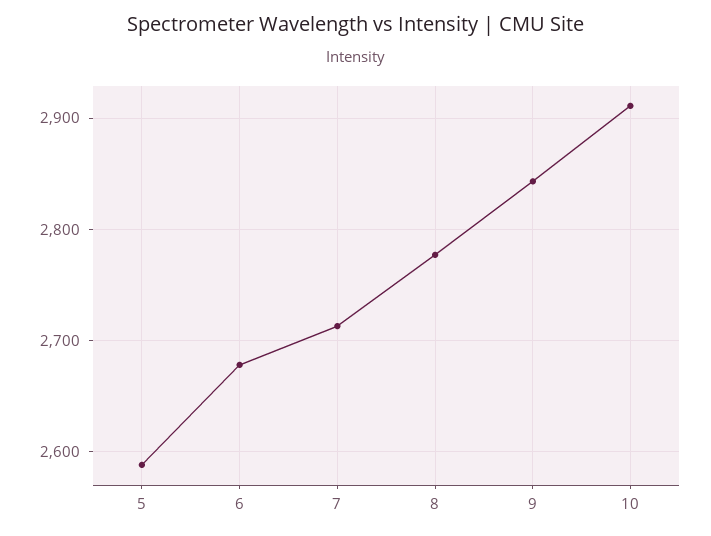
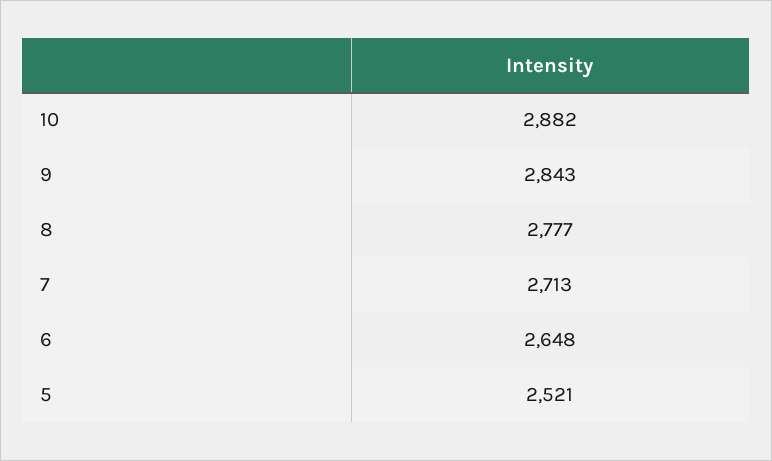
  {
-   "5": 2590,
+   "5": 2521,
-   "6": 2680,
+   "6": 2648,
    "7": 2713,
    "8": 2777,
    "9": 2843,
-   "10": 2910
+   "10": 2882
  }

